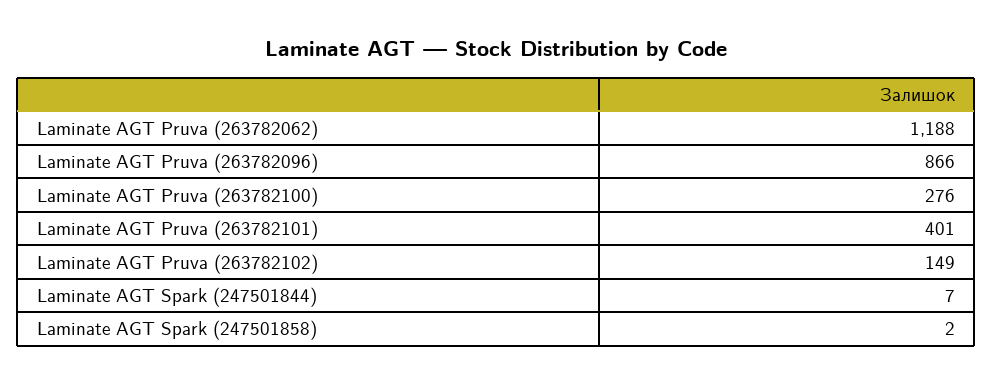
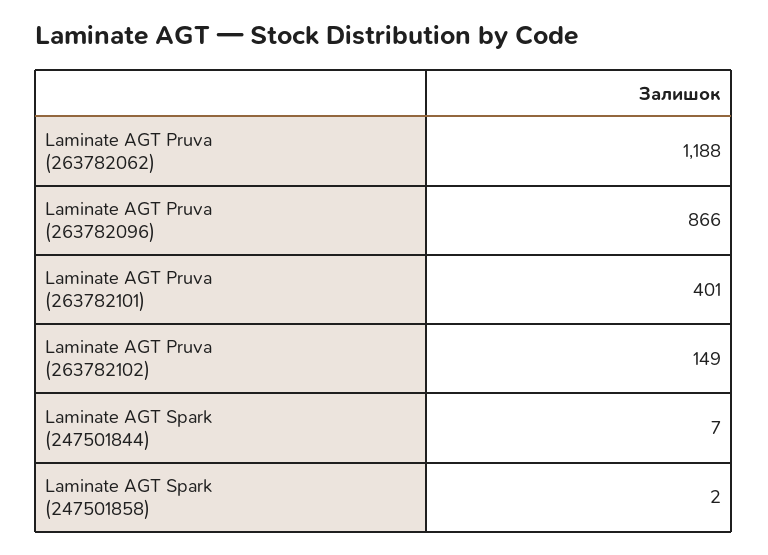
  {
    "Laminate AGT Pruva (263782062)": 1188,
    "Laminate AGT Pruva (263782096)": 866,
-   "Laminate AGT Pruva (263782100)": 276,
    "Laminate AGT Pruva (263782101)": 401,
    "Laminate AGT Pruva (263782102)": 149,
    "Laminate AGT Spark (247501844)": 7,
    "Laminate AGT Spark (247501858)": 2
  }

